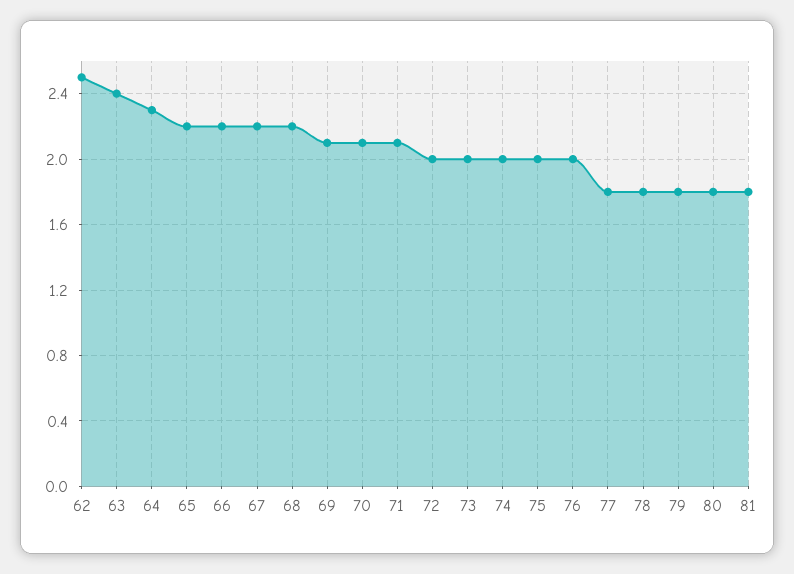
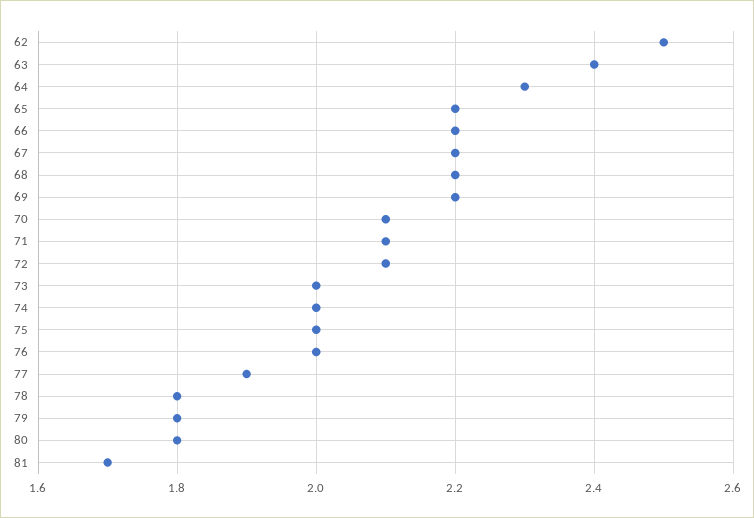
  {
    "62": 2.5,
    "63": 2.4,
    "64": 2.3,
    "65": 2.2,
    "66": 2.2,
    "67": 2.2,
    "68": 2.2,
-   "69": 2.1,
+   "69": 2.2,
    "70": 2.1,
    "71": 2.1,
-   "72": 2,
+   "72": 2.1,
    "73": 2,
    "74": 2,
    "75": 2,
    "76": 2,
-   "77": 1.8,
+   "77": 1.9,
    "78": 1.8,
    "79": 1.8,
    "80": 1.8,
-   "81": 1.8
+   "81": 1.7
  }

